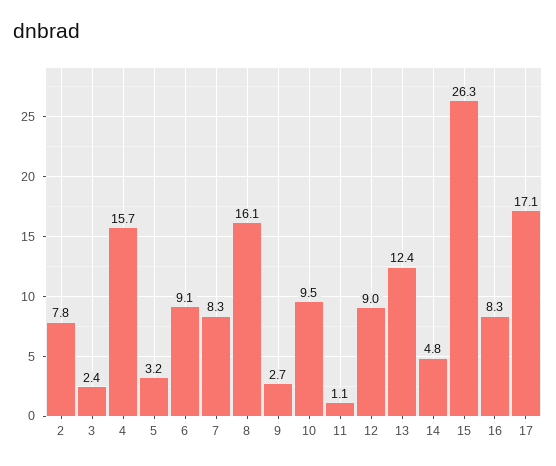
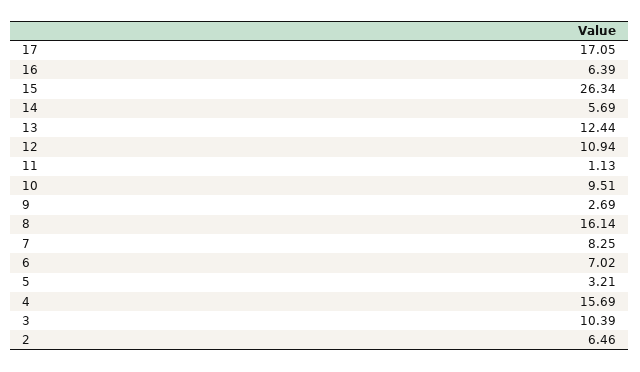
  {
-   "2": 7.8,
+   "2": 6.46,
-   "3": 2.4,
+   "3": 10.39,
    "4": 15.69,
    "5": 3.21,
-   "6": 9.1,
+   "6": 7.02,
    "7": 8.25,
    "8": 16.14,
    "9": 2.69,
    "10": 9.51,
    "11": 1.13,
-   "12": 9,
+   "12": 10.94,
    "13": 12.44,
-   "14": 4.8,
+   "14": 5.69,
    "15": 26.34,
-   "16": 8.3,
+   "16": 6.39,
    "17": 17.05
  }

